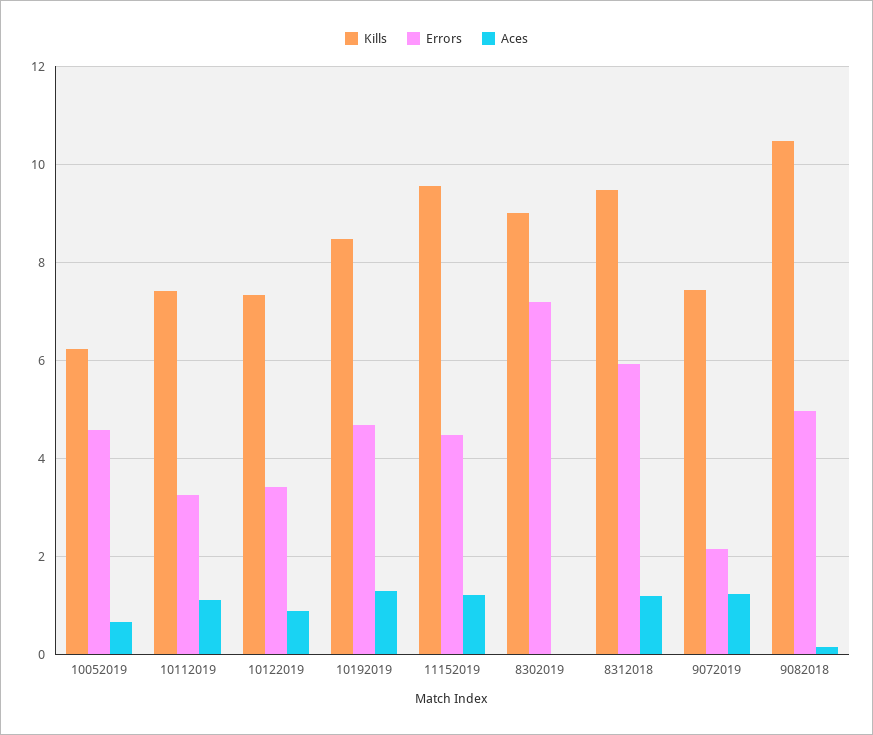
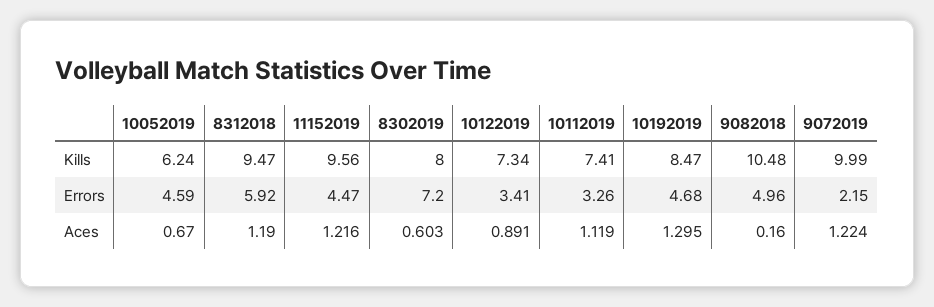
  {
    "Kills": {
      "10052019": 6.24,
      "10112019": 7.41,
      "10122019": 7.34,
      "10192019": 8.47,
      "11152019": 9.56,
-     "8302019": 9,
+     "8302019": 8,
      "8312018": 9.47,
-     "9072019": 7.4,
+     "9072019": 9.99,
      "9082018": 10.48
    },
    "Errors": {
      "10052019": 4.59,
      "10112019": 3.26,
      "10122019": 3.41,
      "10192019": 4.68,
      "11152019": 4.47,
      "8302019": 7.2,
      "8312018": 5.92,
      "9072019": 2.15,
      "9082018": 4.96
    },
    "Aces": {
      "10052019": 0.67,
      "10112019": 1.119,
      "10122019": 0.891,
      "10192019": 1.295,
      "11152019": 1.216,
-     "8302019": 0,
+     "8302019": 0.603,
      "8312018": 1.19,
      "9072019": 1.224,
      "9082018": 0.16
    }
  }

